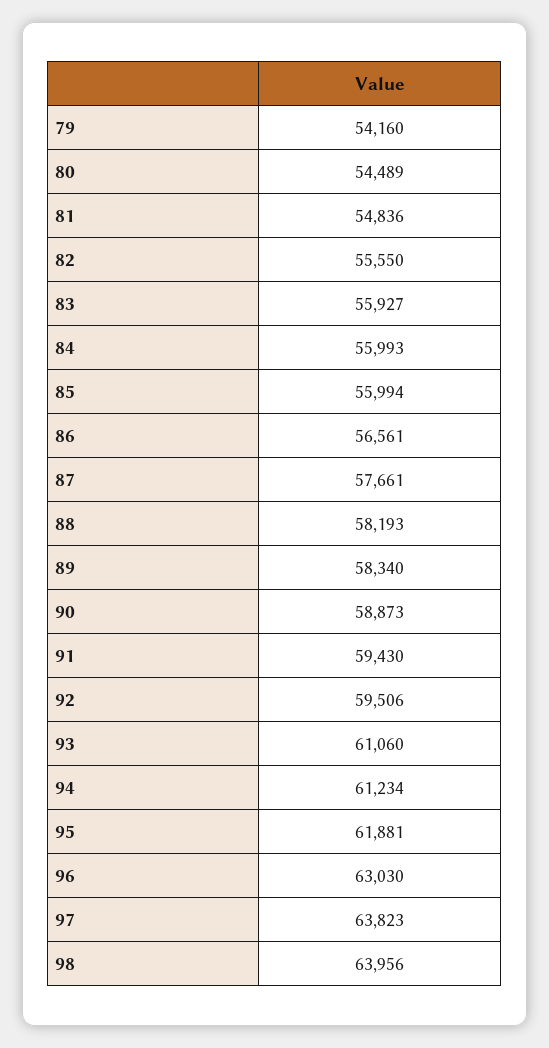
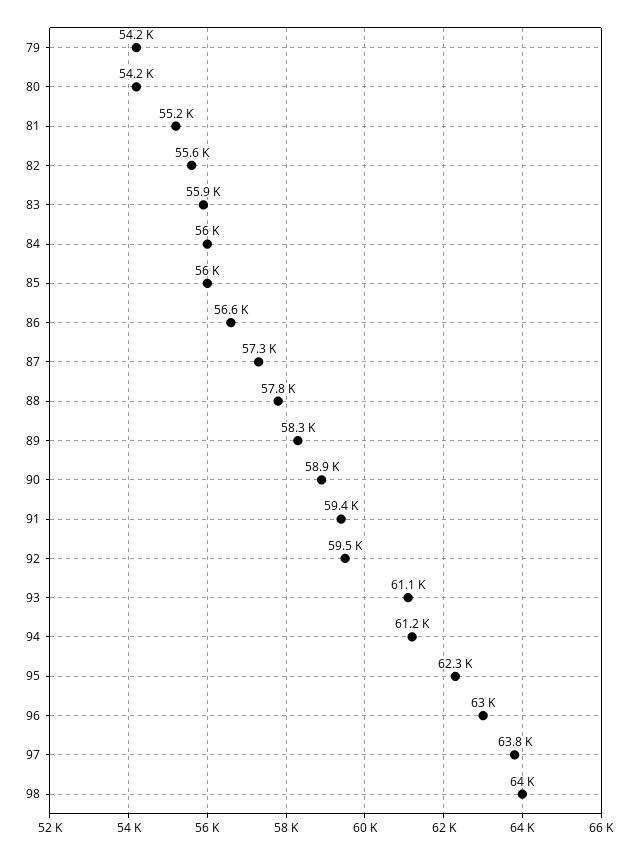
  {
    "79": 54160,
-   "80": 54489,
+   "80": 54200,
-   "81": 54836,
+   "81": 55200,
    "82": 55550,
    "83": 55927,
    "84": 55993,
    "85": 55994,
    "86": 56561,
-   "87": 57661,
+   "87": 57300,
-   "88": 58193,
+   "88": 57800,
    "89": 58340,
    "90": 58873,
    "91": 59430,
    "92": 59506,
    "93": 61060,
    "94": 61234,
-   "95": 61881,
+   "95": 62300,
    "96": 63030,
    "97": 63823,
    "98": 63956
  }

